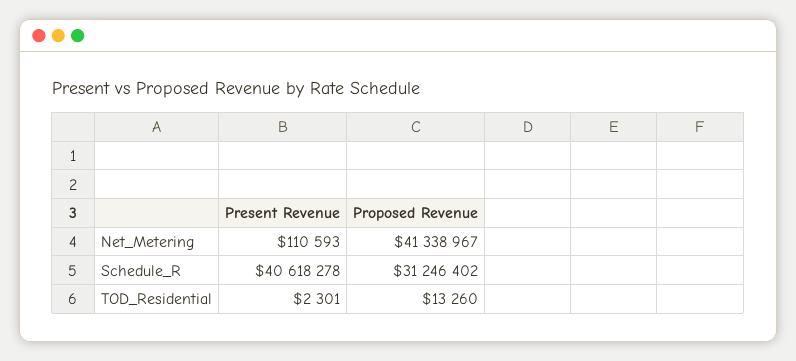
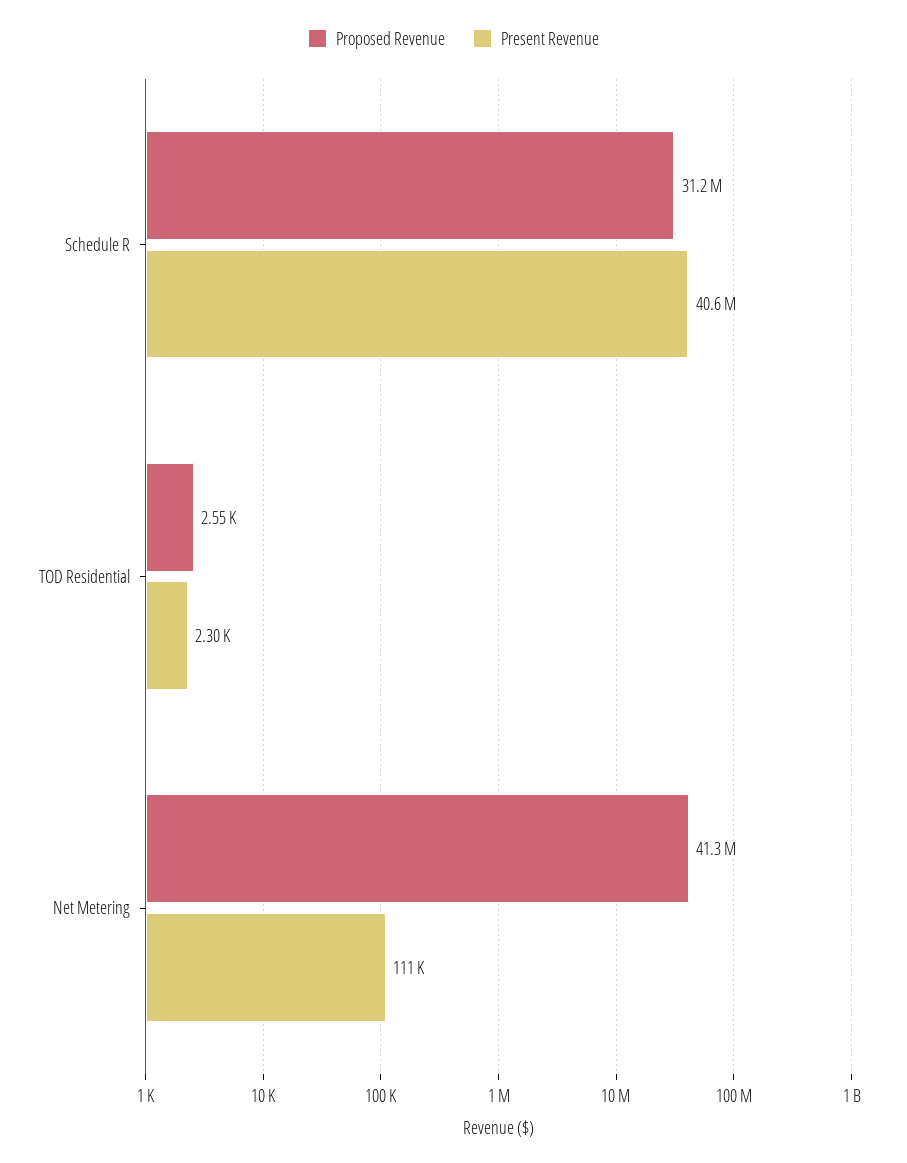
  {
    "Present Revenue": {
      "Net_Metering": 110593,
      "Schedule_R": 40618278,
      "TOD_Residential": 2301
    },
    "Proposed Revenue": {
      "Net_Metering": 41338967,
      "Schedule_R": 31246402,
-     "TOD_Residential": 13260
+     "TOD_Residential": 2550
    }
  }

